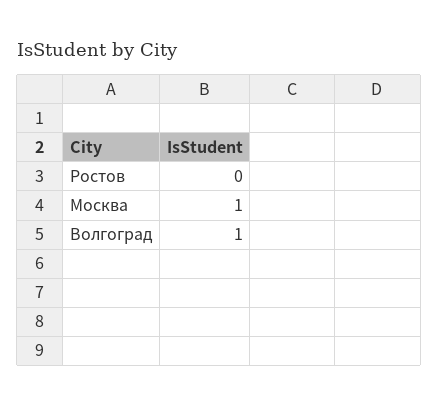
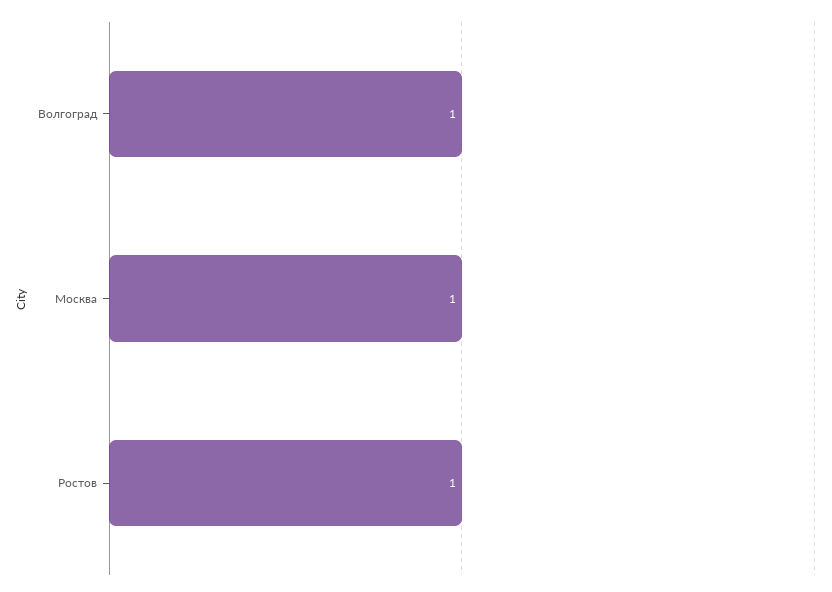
  {
-   "Ростов": 0,
+   "Ростов": 1,
    "Москва": 1,
    "Волгоград": 1
  }

